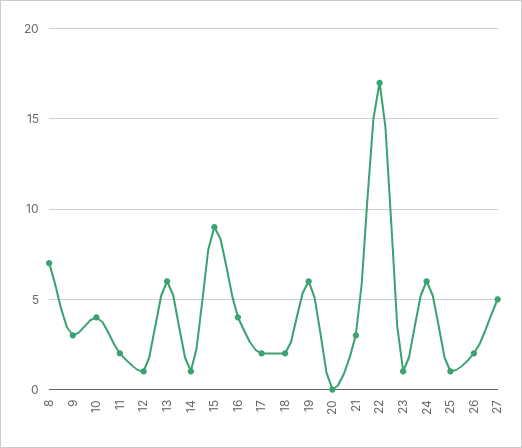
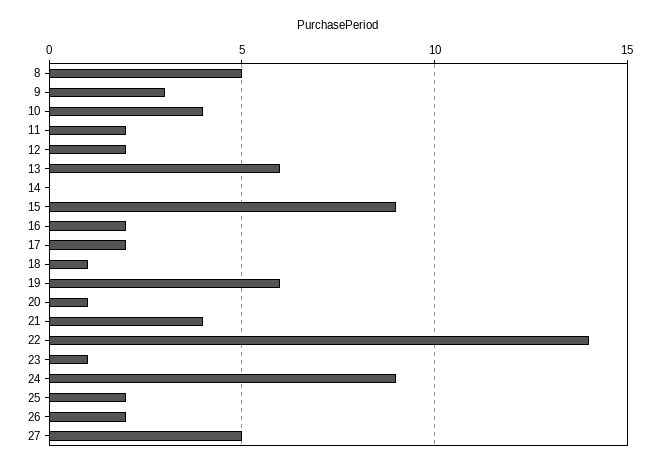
  {
-   "8": 7,
+   "8": 5,
    "9": 3,
    "10": 4,
    "11": 2,
-   "12": 1,
+   "12": 2,
    "13": 6,
-   "14": 1,
+   "14": 0,
    "15": 9,
-   "16": 4,
+   "16": 2,
    "17": 2,
-   "18": 2,
+   "18": 1,
    "19": 6,
-   "20": 0,
+   "20": 1,
-   "21": 3,
+   "21": 4,
-   "22": 17,
+   "22": 14,
    "23": 1,
-   "24": 6,
+   "24": 9,
-   "25": 1,
+   "25": 2,
    "26": 2,
    "27": 5
  }

